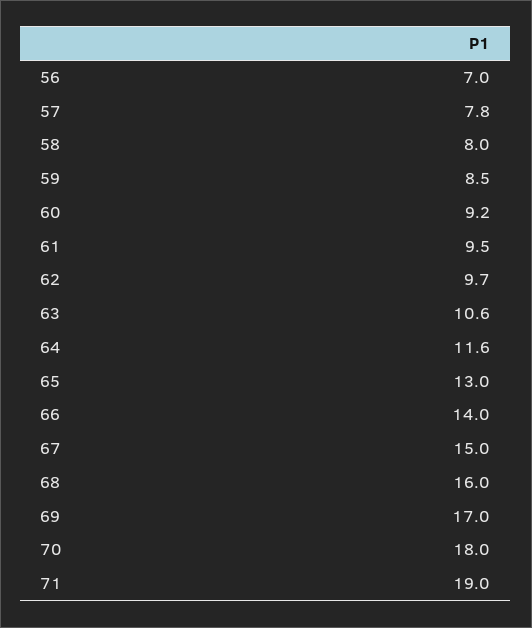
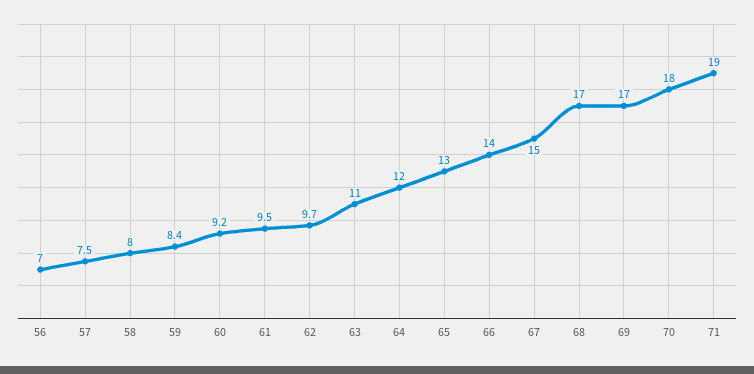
  {
    "56": 7,
-   "57": 7.8,
+   "57": 7.5,
    "58": 8,
-   "59": 8.5,
+   "59": 8.4,
    "60": 9.2,
    "61": 9.5,
    "62": 9.7,
-   "63": 10.6,
+   "63": 11,
-   "64": 11.6,
+   "64": 12,
    "65": 13,
    "66": 14,
    "67": 15,
-   "68": 16,
+   "68": 17,
    "69": 17,
    "70": 18,
    "71": 19
  }

